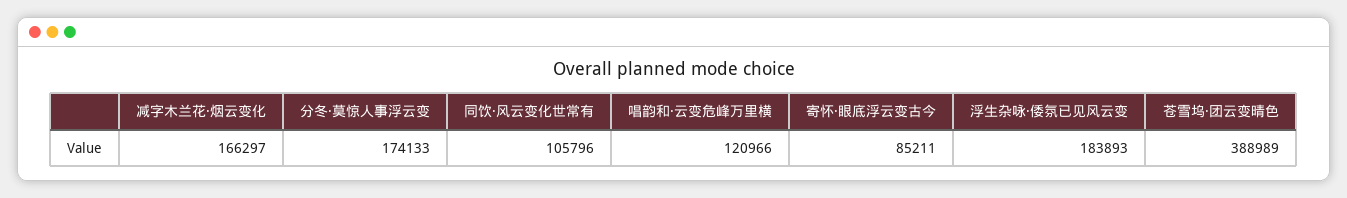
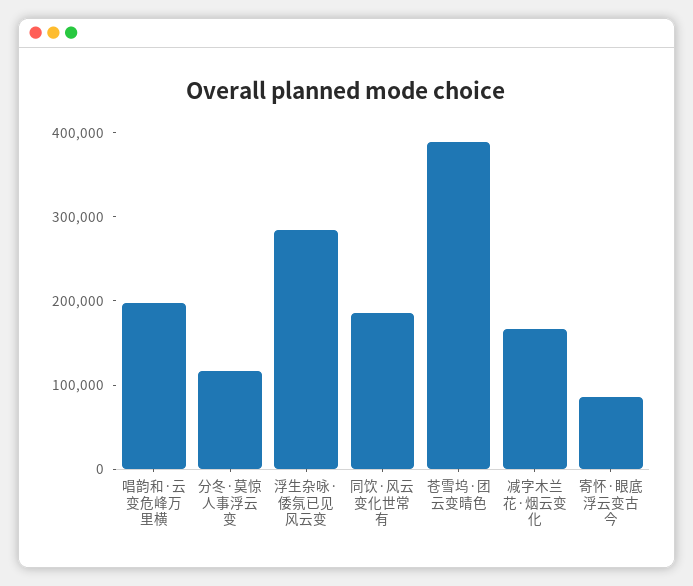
  {
    "减字木兰花·烟云变化": 166297,
-   "分冬·莫惊人事浮云变": 174133,
+   "分冬·莫惊人事浮云变": 120000,
-   "同饮·风云变化世常有": 105796,
+   "同饮·风云变化世常有": 180000,
-   "唱韵和·云变危峰万里横": 120966,
+   "唱韵和·云变危峰万里横": 200000,
    "寄怀·眼底浮云变古今": 85211,
-   "浮生杂咏·倭氛已见风云变": 183893,
+   "浮生杂咏·倭氛已见风云变": 280000,
    "苍雪坞·团云变晴色": 388989
  }

